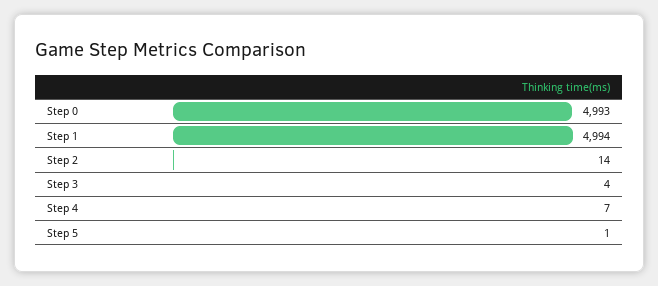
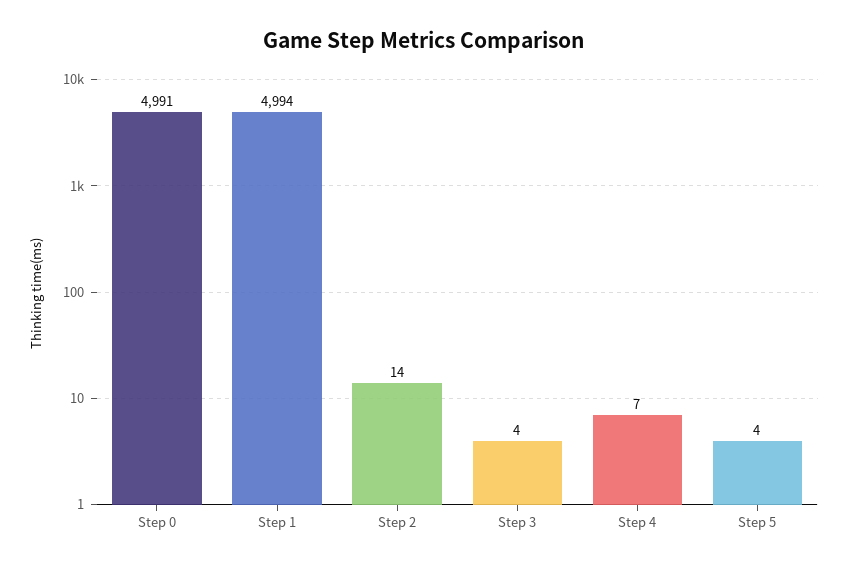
  {
-   "Step 0": 4993,
+   "Step 0": 4991,
    "Step 1": 4994,
    "Step 2": 14,
    "Step 3": 4,
    "Step 4": 7,
-   "Step 5": 1
+   "Step 5": 4
  }

